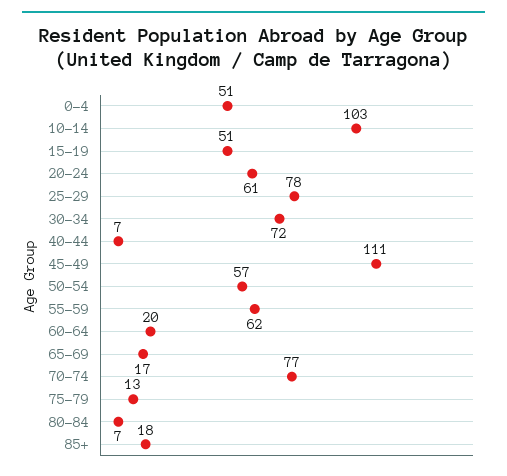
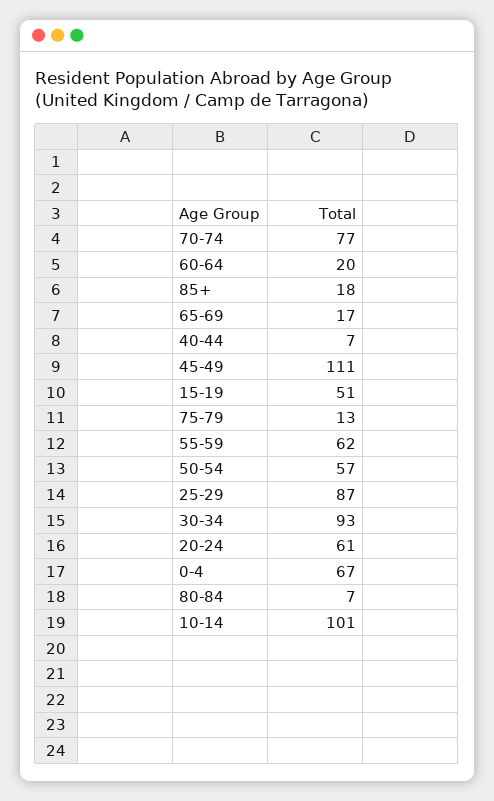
  {
-   "0-4": 51,
+   "0-4": 67,
-   "10-14": 103,
+   "10-14": 101,
    "15-19": 51,
    "20-24": 61,
-   "25-29": 78,
+   "25-29": 87,
-   "30-34": 72,
+   "30-34": 93,
    "40-44": 7,
    "45-49": 111,
    "50-54": 57,
    "55-59": 62,
    "60-64": 20,
    "65-69": 17,
    "70-74": 77,
    "75-79": 13,
    "80-84": 7,
    "85+": 18
  }

